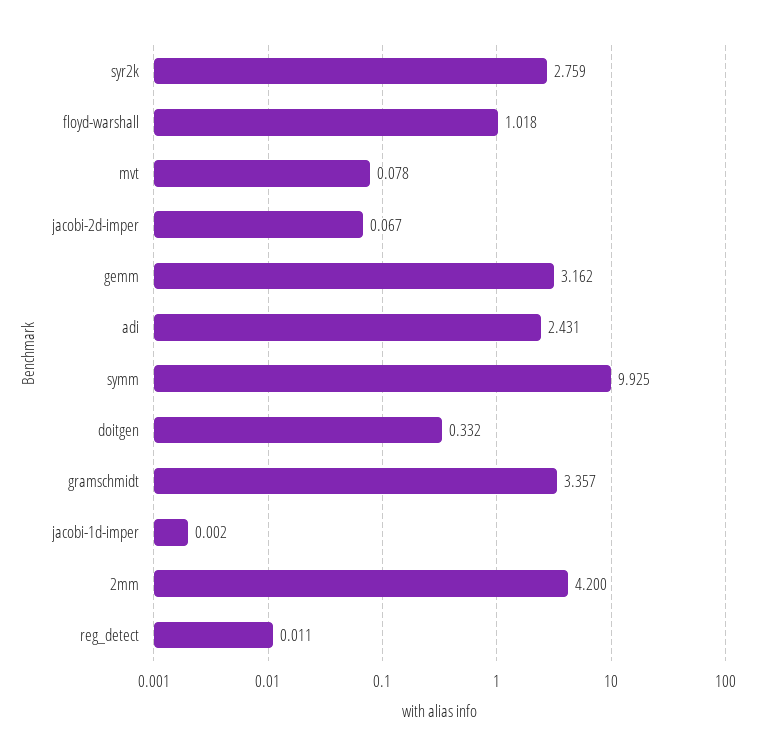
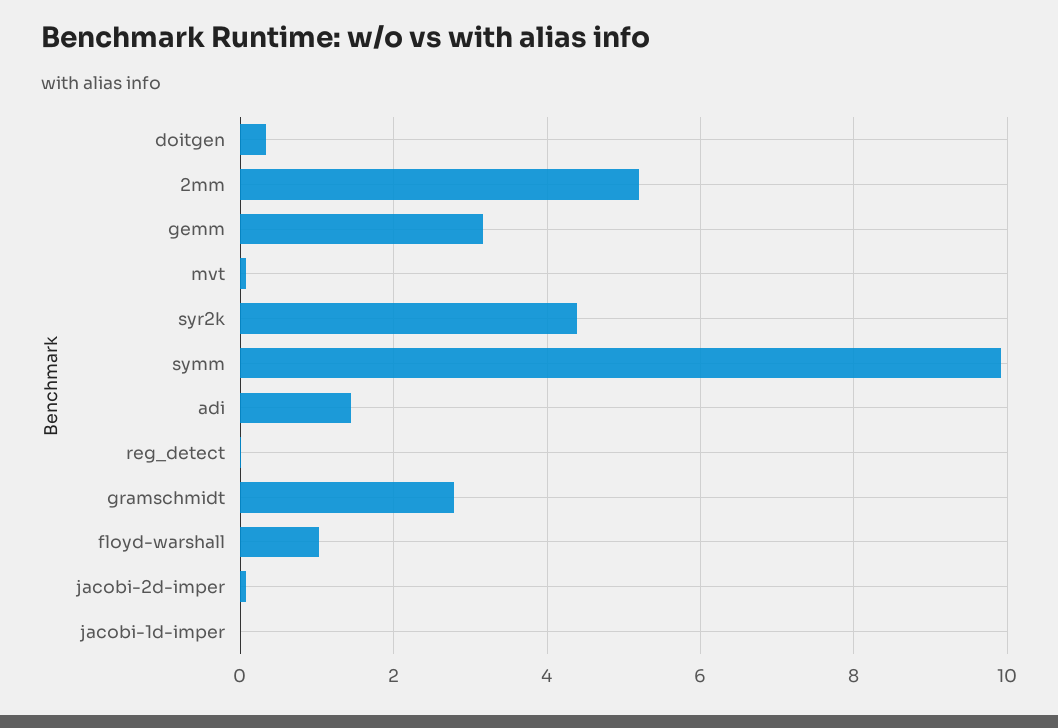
  {
-   "syr2k": 2.759,
+   "syr2k": 4.4,
    "floyd-warshall": 1.018,
    "mvt": 0.078,
    "jacobi-2d-imper": 0.067,
    "gemm": 3.162,
-   "adi": 2.431,
+   "adi": 1.4,
    "symm": 9.925,
    "doitgen": 0.332,
-   "gramschmidt": 3.357,
+   "gramschmidt": 2.8,
    "jacobi-1d-imper": 0.002,
-   "2mm": 4.2,
+   "2mm": 5.2,
    "reg_detect": 0.011
  }

